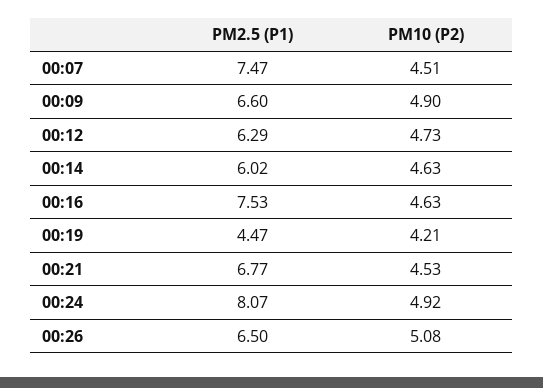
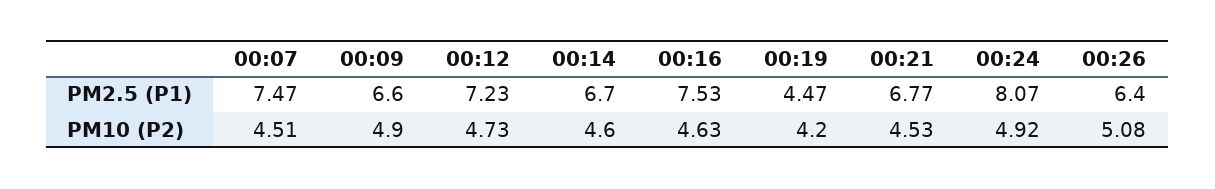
  {
    "PM2.5 (P1)": {
      "00:07": 7.47,
      "00:09": 6.6,
-     "00:12": 6.29,
+     "00:12": 7.23,
-     "00:14": 6.02,
+     "00:14": 6.7,
      "00:16": 7.53,
      "00:19": 4.47,
      "00:21": 6.77,
      "00:24": 8.07,
-     "00:26": 6.5
+     "00:26": 6.4
    },
    "PM10 (P2)": {
      "00:07": 4.51,
      "00:09": 4.9,
      "00:12": 4.73,
-     "00:14": 4.63,
+     "00:14": 4.6,
      "00:16": 4.63,
-     "00:19": 4.21,
+     "00:19": 4.2,
      "00:21": 4.53,
      "00:24": 4.92,
      "00:26": 5.08
    }
  }

